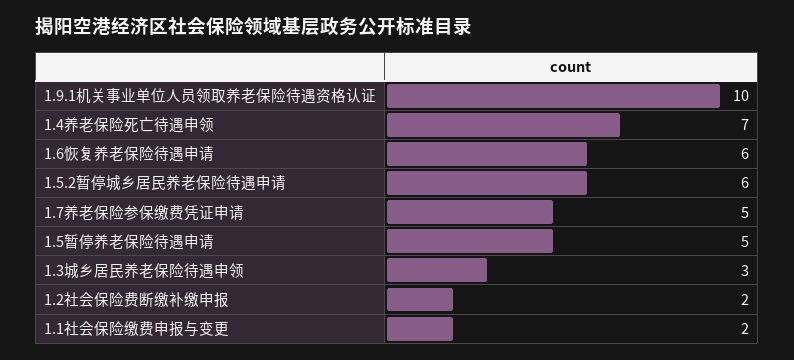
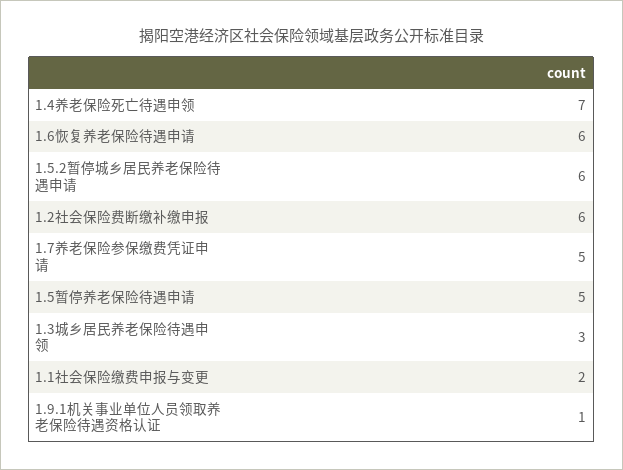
  {
-   "1.9.1机关事业单位人员领取养老保险待遇资格认证": 10,
+   "1.9.1机关事业单位人员领取养老保险待遇资格认证": 1,
    "1.4养老保险死亡待遇申领": 7,
    "1.6恢复养老保险待遇申请": 6,
    "1.5.2暂停城乡居民养老保险待遇申请": 6,
    "1.7养老保险参保缴费凭证申请": 5,
    "1.5暂停养老保险待遇申请": 5,
    "1.3城乡居民养老保险待遇申领": 3,
-   "1.2社会保险费断缴补缴申报": 2,
+   "1.2社会保险费断缴补缴申报": 6,
    "1.1社会保险缴费申报与变更": 2
  }

